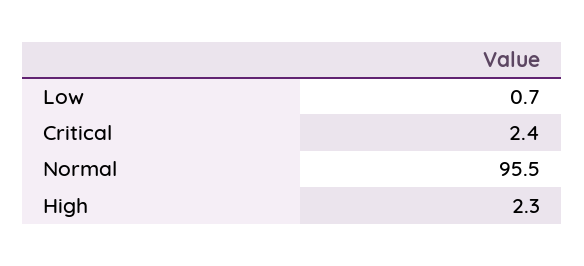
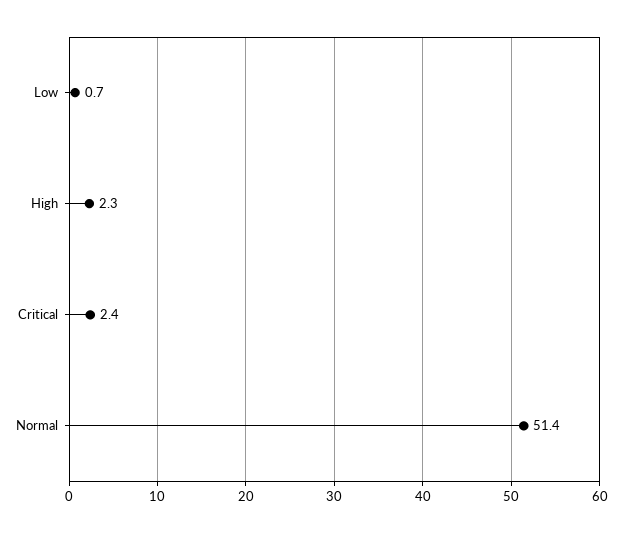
  {
    "Low": 0.7,
    "Critical": 2.4,
-   "Normal": 95.5,
+   "Normal": 51.4,
    "High": 2.3
  }

